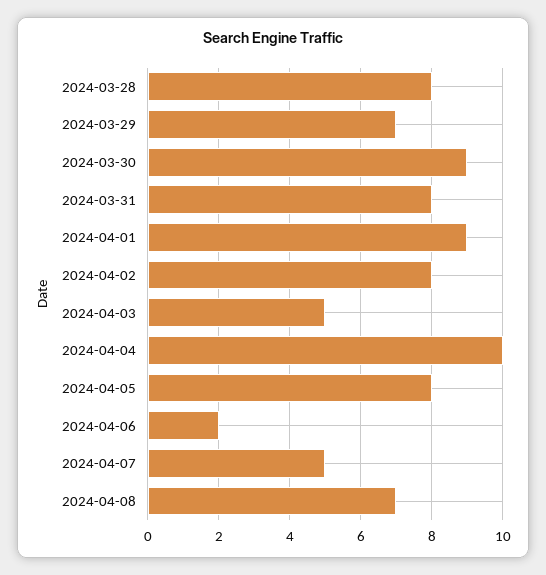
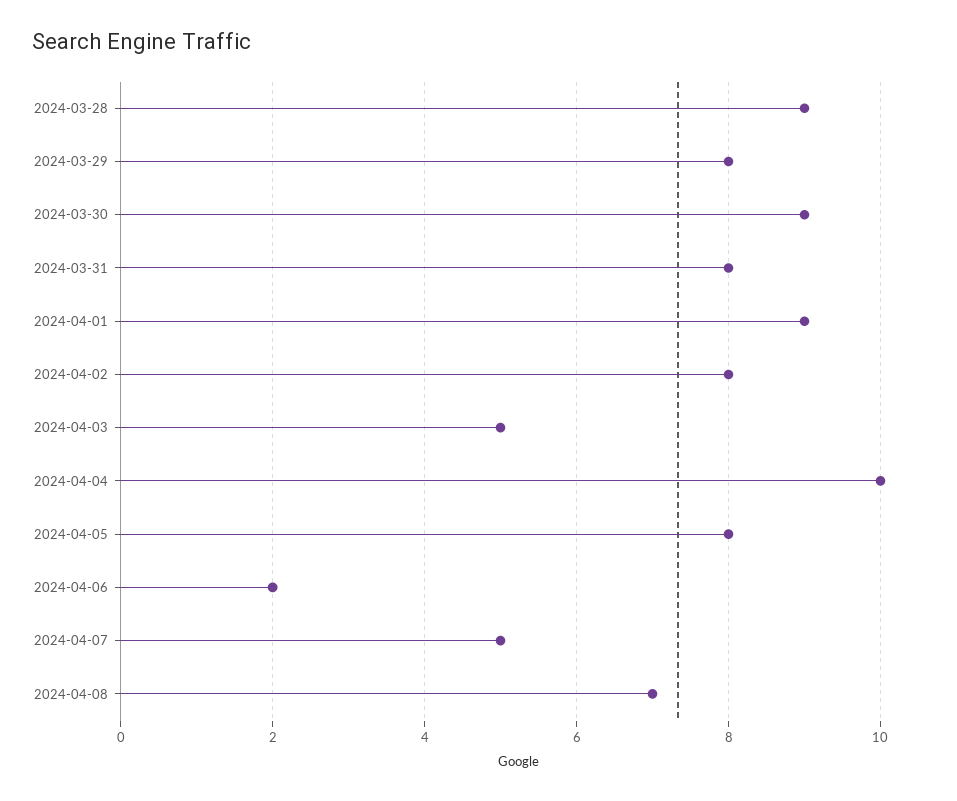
  {
-   "2024-03-28": 8,
+   "2024-03-28": 9,
-   "2024-03-29": 7,
+   "2024-03-29": 8,
    "2024-03-30": 9,
    "2024-03-31": 8,
    "2024-04-01": 9,
    "2024-04-02": 8,
    "2024-04-03": 5,
    "2024-04-04": 10,
    "2024-04-05": 8,
    "2024-04-06": 2,
    "2024-04-07": 5,
    "2024-04-08": 7
  }

